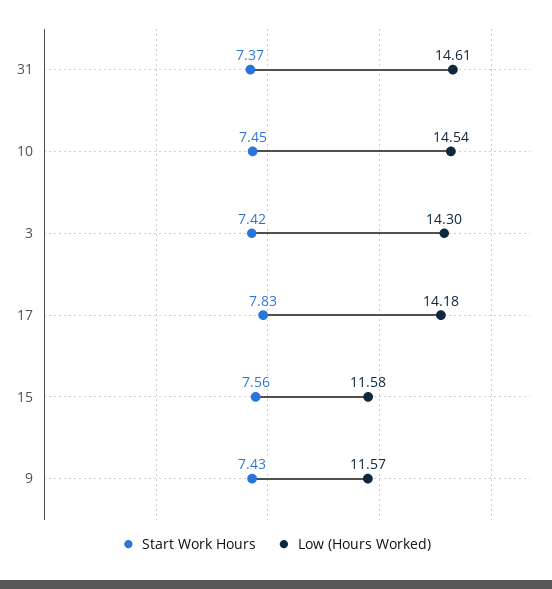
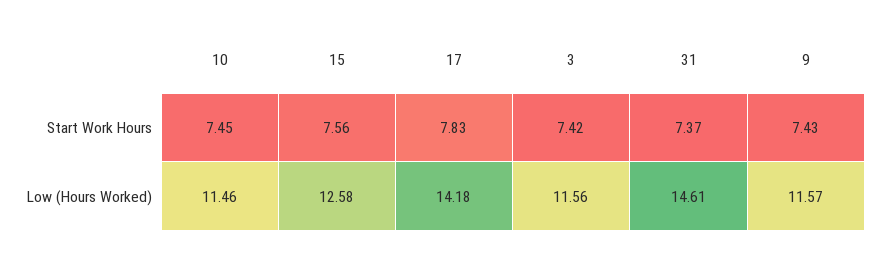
  {
    "Start Work Hours": {
      "31": 7.37,
      "10": 7.45,
      "3": 7.42,
      "17": 7.83,
      "15": 7.56,
      "9": 7.43
    },
    "Low (Hours Worked)": {
      "31": 14.61,
-     "10": 14.54,
+     "10": 11.46,
-     "3": 14.3,
+     "3": 11.56,
      "17": 14.18,
-     "15": 11.58,
+     "15": 12.58,
      "9": 11.57
    }
  }

